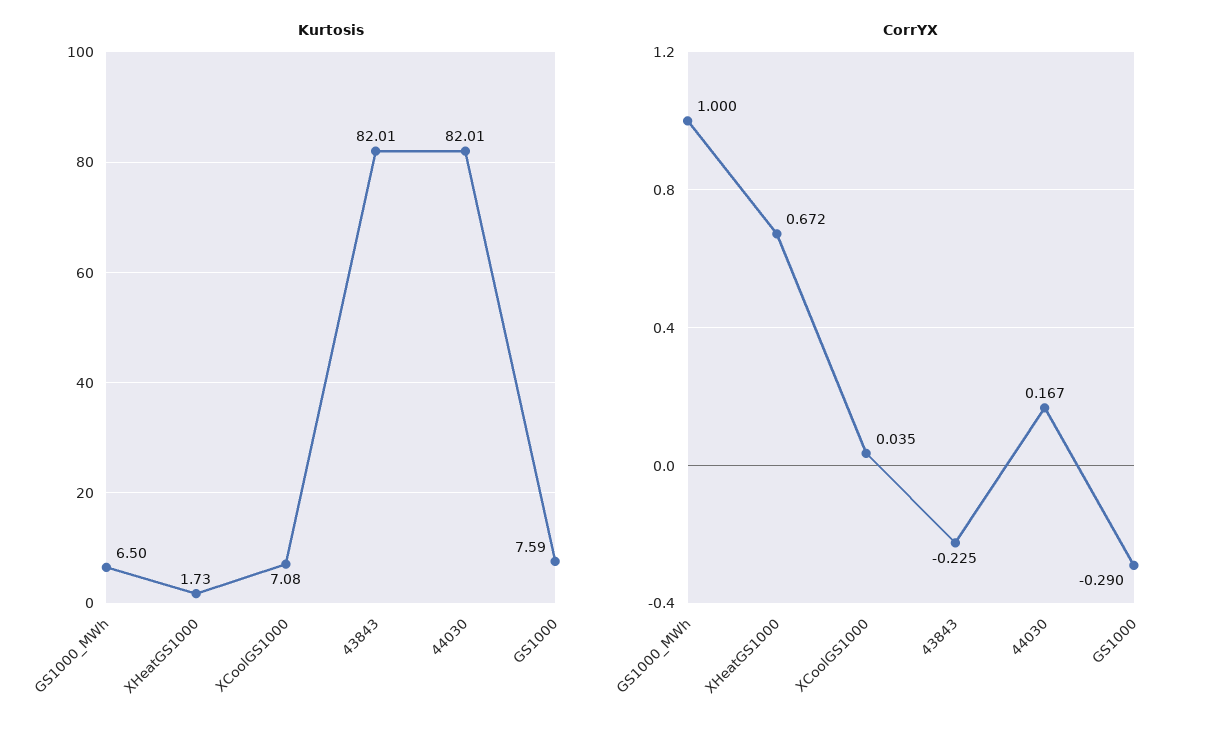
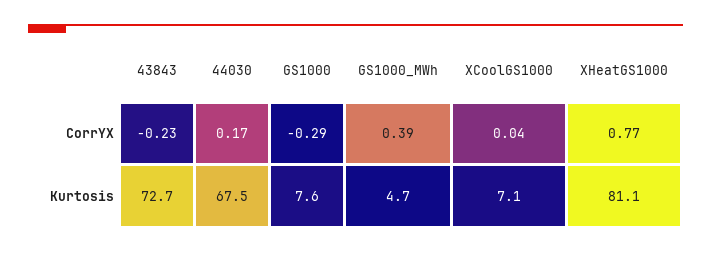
  {
    "Kurtosis": {
-     "GS1000_MWh": 6.5,
+     "GS1000_MWh": 4.7,
-     "XHeatGS1000": 1.73,
+     "XHeatGS1000": 81.1,
      "XCoolGS1000": 7.08,
-     "43843": 82.01,
+     "43843": 72.7,
-     "44030": 82.01,
+     "44030": 67.5,
      "GS1000": 7.59
    },
    "CorrYX": {
-     "GS1000_MWh": 1,
+     "GS1000_MWh": 0.39,
-     "XHeatGS1000": 0.672,
+     "XHeatGS1000": 0.77,
      "XCoolGS1000": 0.035,
      "43843": -0.225,
      "44030": 0.167,
      "GS1000": -0.29
    }
  }

